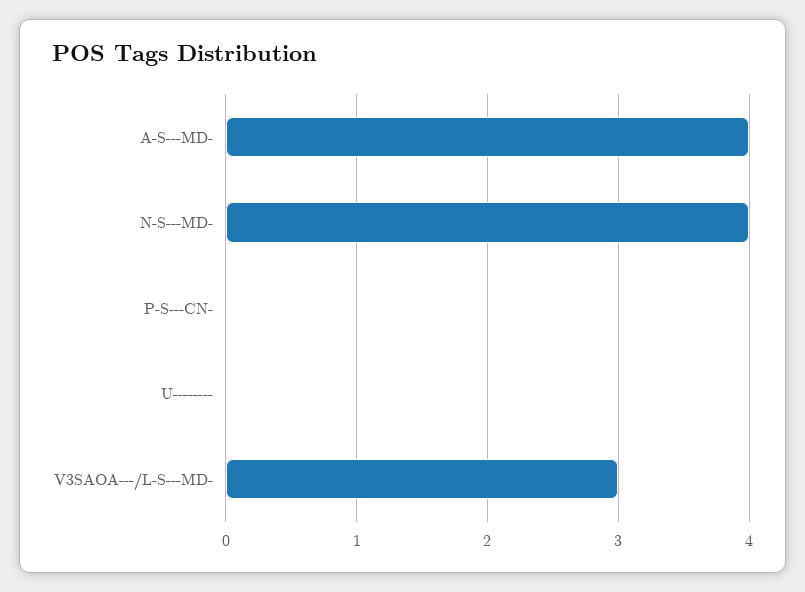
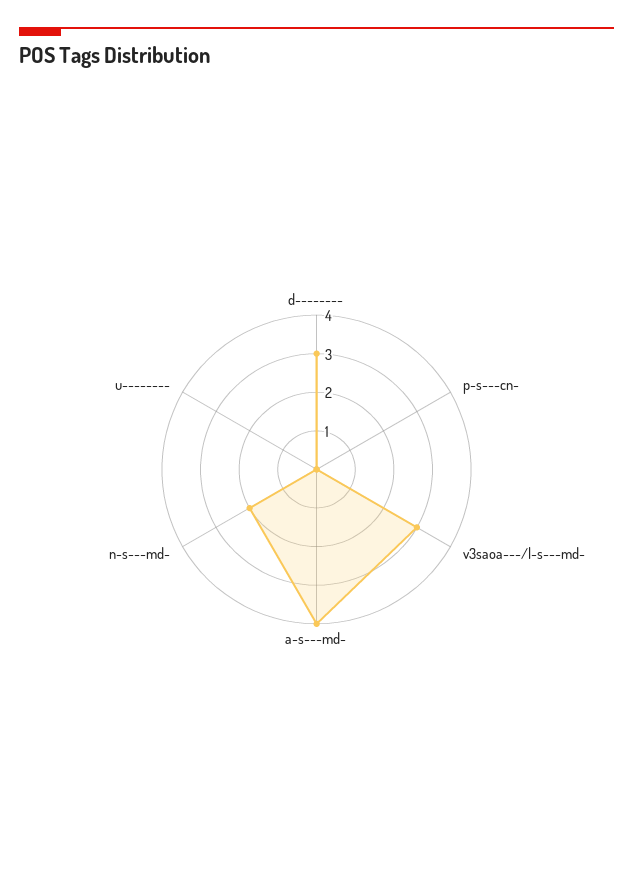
  {
    "A-S---MD-": 4,
-   "N-S---MD-": 4,
+   "N-S---MD-": 2,
    "P-S---CN-": 0,
    "U--------": 0,
-   "V3SAOA---/L-S---MD-": 3
+   "V3SAOA---/L-S---MD-": 3,
+   "d--------": 3
  }

